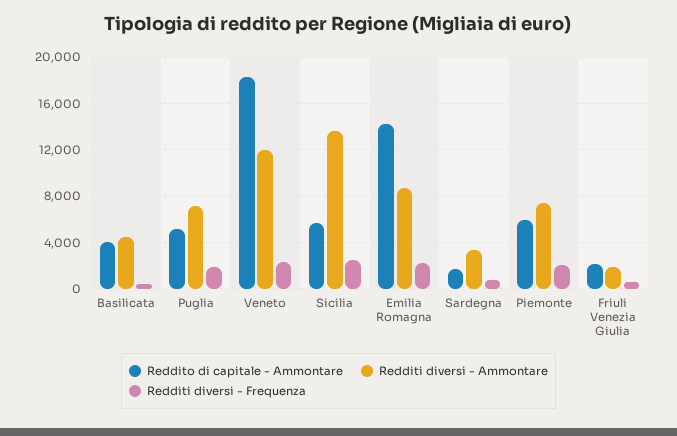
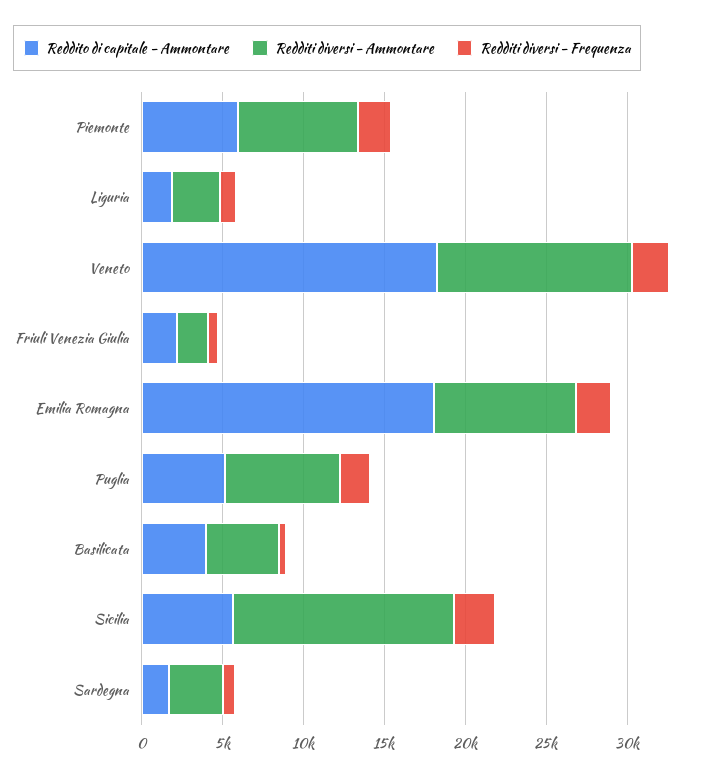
  {
    "Reddito di capitale - Ammontare": {
      "Basilicata": 4000,
      "Puglia": 5000,
      "Veneto": 18000,
      "Sicilia": 6000,
-     "Emilia Romagna": 14000,
+     "Emilia Romagna": 18000,
      "Sardegna": 2000,
      "Piemonte": 6000,
-     "Friuli Venezia Giulia": 2000
+     "Friuli Venezia Giulia": 2000,
+     "Liguria": 2000
    },
    "Redditi diversi - Ammontare": {
      "Basilicata": 5000,
      "Puglia": 7000,
      "Veneto": 12000,
      "Sicilia": 14000,
      "Emilia Romagna": 9000,
      "Sardegna": 3000,
      "Piemonte": 7000,
-     "Friuli Venezia Giulia": 2000
+     "Friuli Venezia Giulia": 2000,
+     "Liguria": 3000
    },
    "Redditi diversi - Frequenza": {
      "Basilicata": 0,
      "Puglia": 2000,
      "Veneto": 2000,
      "Sicilia": 3000,
      "Emilia Romagna": 2000,
      "Sardegna": 1000,
      "Piemonte": 2000,
-     "Friuli Venezia Giulia": 1000
+     "Friuli Venezia Giulia": 1000,
+     "Liguria": 1000
    }
  }

